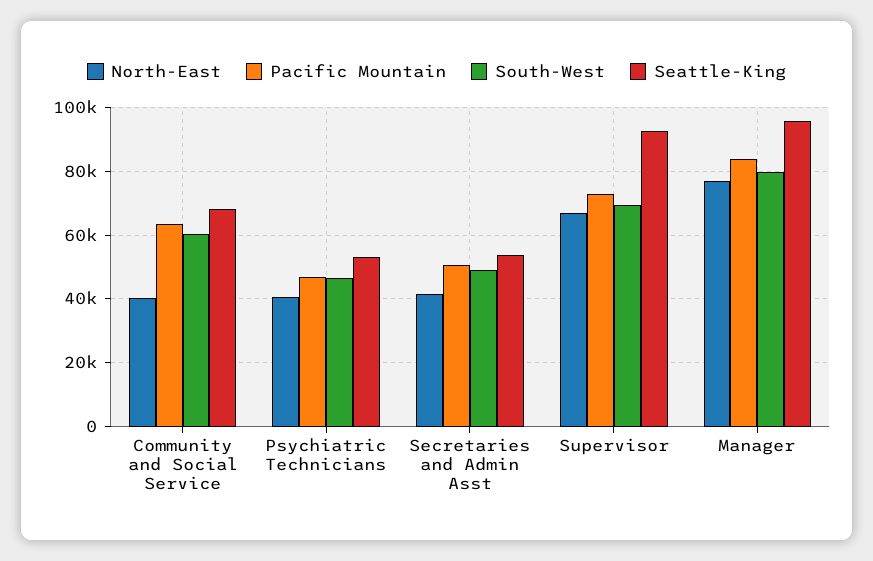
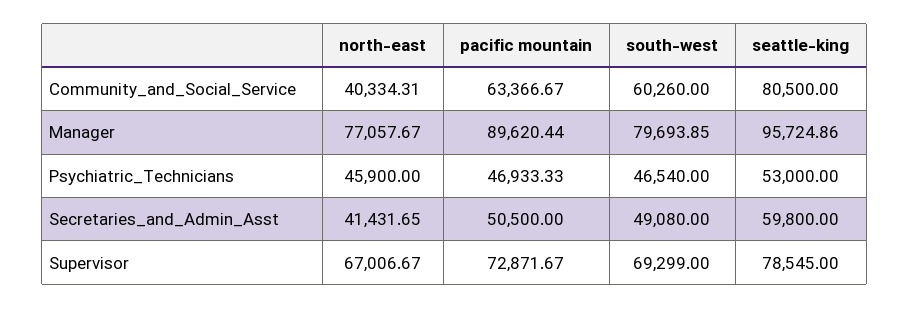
  {
    "North-East": {
      "Community and Social Service": 40334.31,
-     "Psychiatric Technicians": 40000,
+     "Psychiatric Technicians": 45900,
      "Secretaries and Admin Asst": 41431.65,
      "Supervisor": 67006.67,
      "Manager": 77057.67
    },
    "Pacific Mountain": {
      "Community and Social Service": 63366.67,
      "Psychiatric Technicians": 46933.33,
      "Secretaries and Admin Asst": 50500,
      "Supervisor": 72871.67,
-     "Manager": 84000
+     "Manager": 89620.44
    },
    "South-West": {
      "Community and Social Service": 60260,
      "Psychiatric Technicians": 46540,
      "Secretaries and Admin Asst": 49080,
      "Supervisor": 69299,
      "Manager": 79693.85
    },
    "Seattle-King": {
-     "Community and Social Service": 68000,
+     "Community and Social Service": 80500,
      "Psychiatric Technicians": 53000,
-     "Secretaries and Admin Asst": 54000,
+     "Secretaries and Admin Asst": 59800,
-     "Supervisor": 92000,
+     "Supervisor": 78545,
      "Manager": 95724.86
    }
  }

